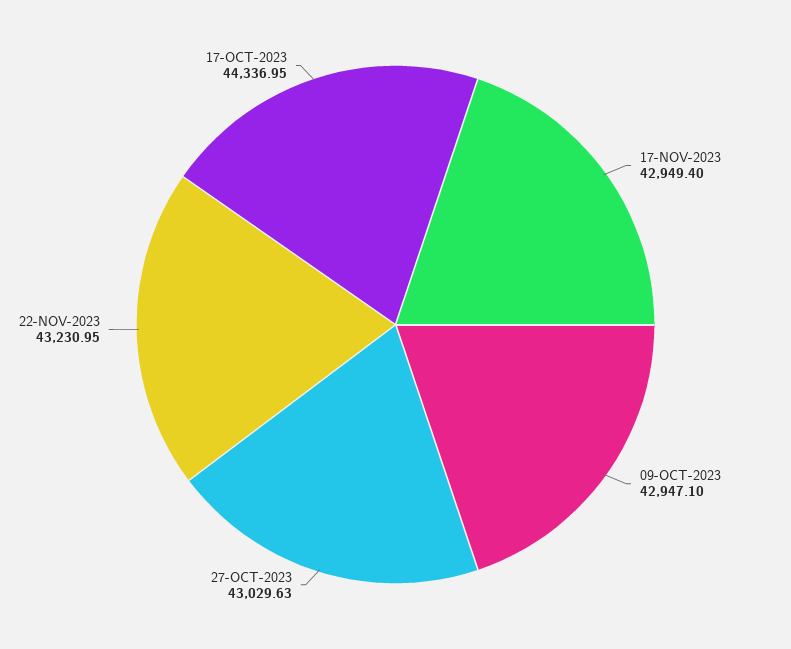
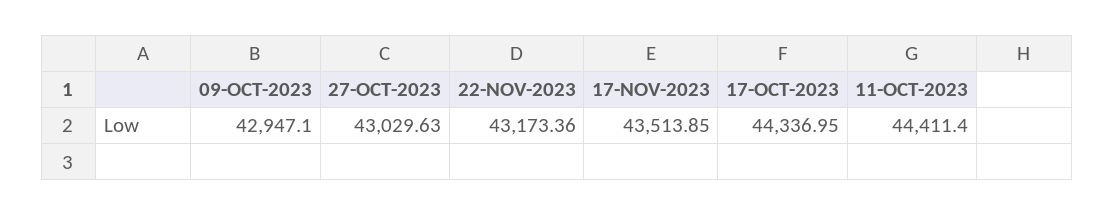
  {
-   "17-NOV-2023": 42949.4,
+   "17-NOV-2023": 43513.85,
    "09-OCT-2023": 42947.1,
    "27-OCT-2023": 43029.63,
-   "22-NOV-2023": 43230.95,
+   "22-NOV-2023": 43173.36,
-   "17-OCT-2023": 44336.95
+   "17-OCT-2023": 44336.95,
+   "11-OCT-2023": 44411.4
  }

